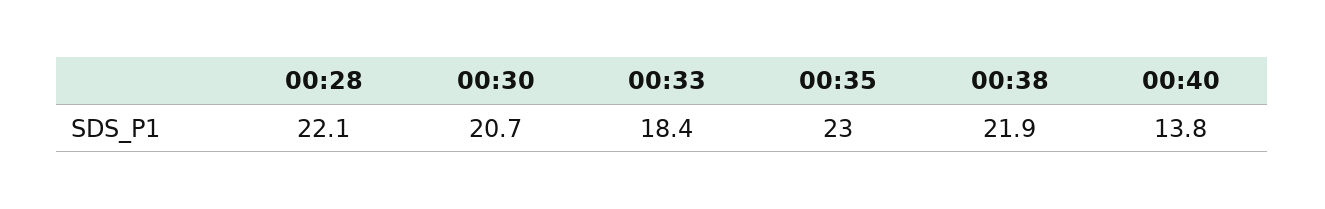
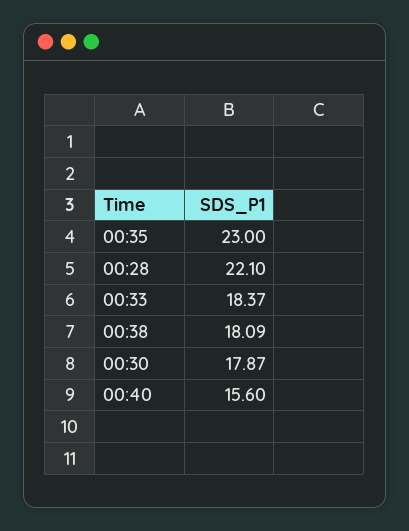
  {
    "00:28": 22.1,
-   "00:30": 20.7,
+   "00:30": 17.87,
    "00:33": 18.37,
    "00:35": 23,
-   "00:38": 21.9,
+   "00:38": 18.09,
-   "00:40": 13.8
+   "00:40": 15.6
  }

